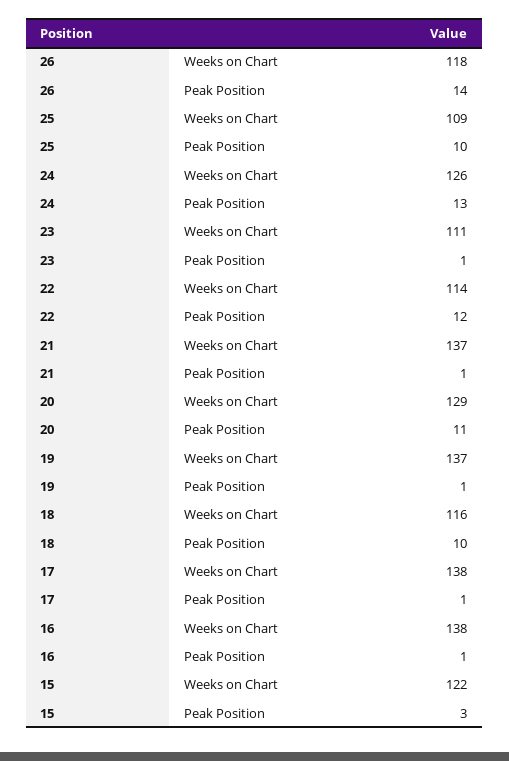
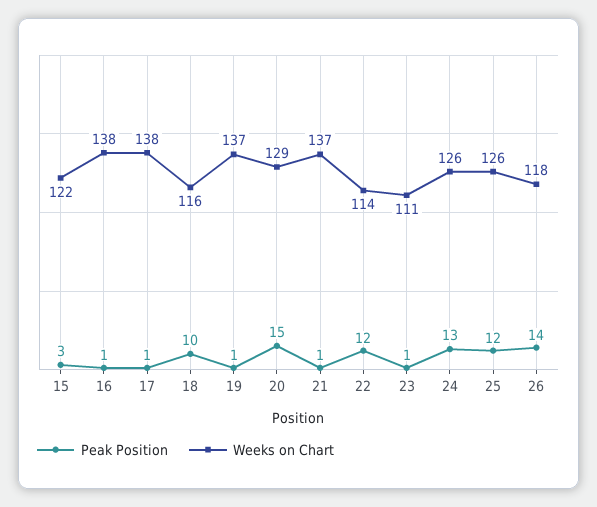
  {
    "Weeks on Chart": {
      "26": 118,
-     "25": 109,
+     "25": 126,
      "24": 126,
      "23": 111,
      "22": 114,
      "21": 137,
      "20": 129,
      "19": 137,
      "18": 116,
      "17": 138,
      "16": 138,
      "15": 122
    },
    "Peak Position": {
      "26": 14,
-     "25": 10,
+     "25": 12,
      "24": 13,
      "23": 1,
      "22": 12,
      "21": 1,
-     "20": 11,
+     "20": 15,
      "19": 1,
      "18": 10,
      "17": 1,
      "16": 1,
      "15": 3
    }
  }

